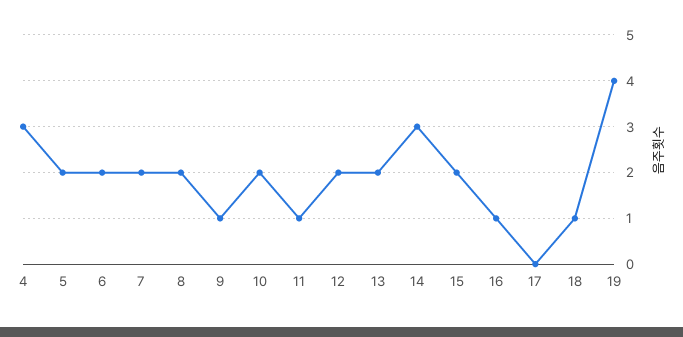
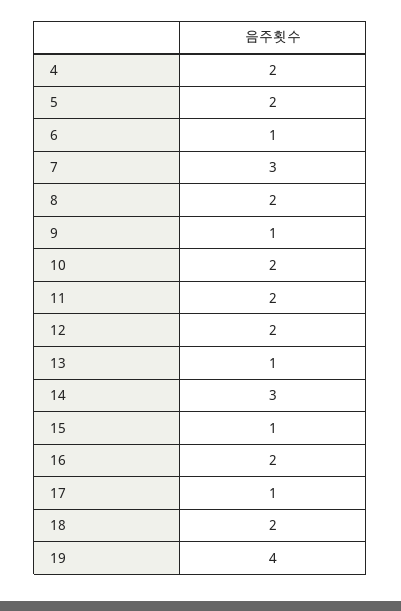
  {
-   "4": 3,
+   "4": 2,
    "5": 2,
-   "6": 2,
+   "6": 1,
-   "7": 2,
+   "7": 3,
    "8": 2,
    "9": 1,
    "10": 2,
-   "11": 1,
+   "11": 2,
    "12": 2,
-   "13": 2,
+   "13": 1,
    "14": 3,
-   "15": 2,
+   "15": 1,
-   "16": 1,
+   "16": 2,
-   "17": 0,
+   "17": 1,
-   "18": 1,
+   "18": 2,
    "19": 4
  }

